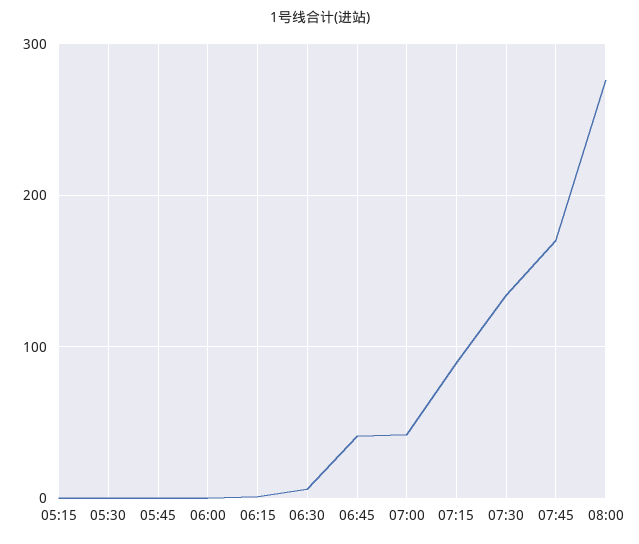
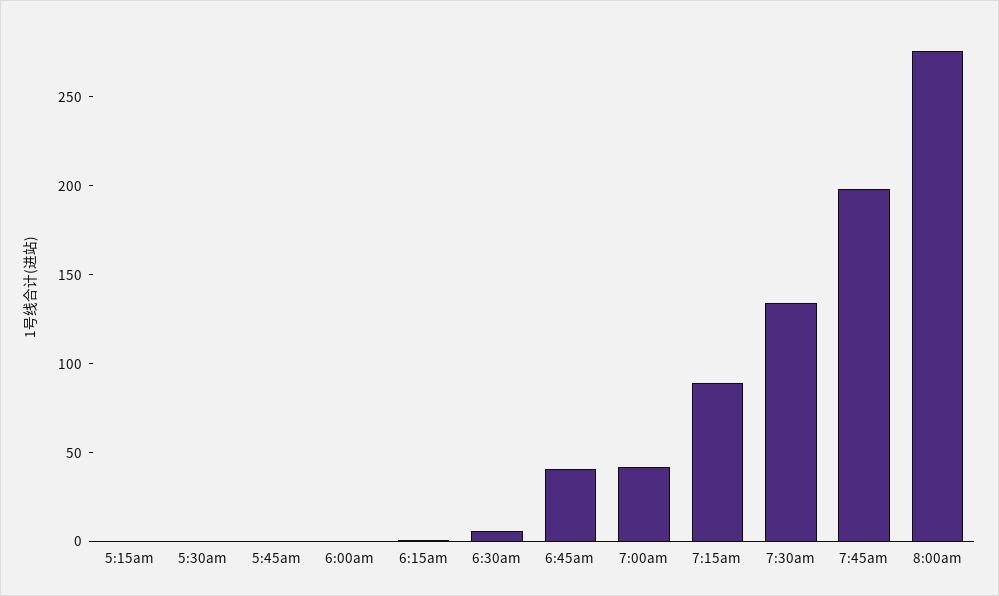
  {
    "05:15": 0,
    "05:30": 0,
    "05:45": 0,
    "06:00": 0,
    "06:15": 0,
    "06:30": 10,
    "06:45": 40,
    "07:00": 40,
    "07:15": 90,
    "07:30": 130,
-   "07:45": 170,
+   "07:45": 200,
    "08:00": 280
  }

